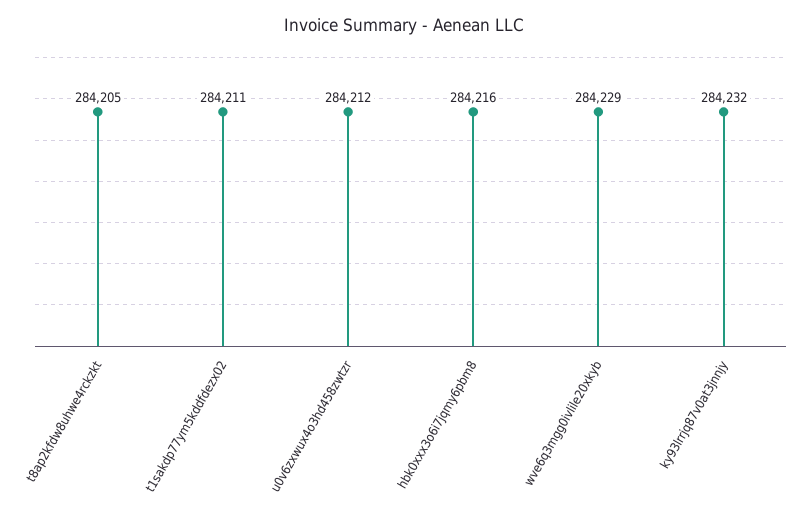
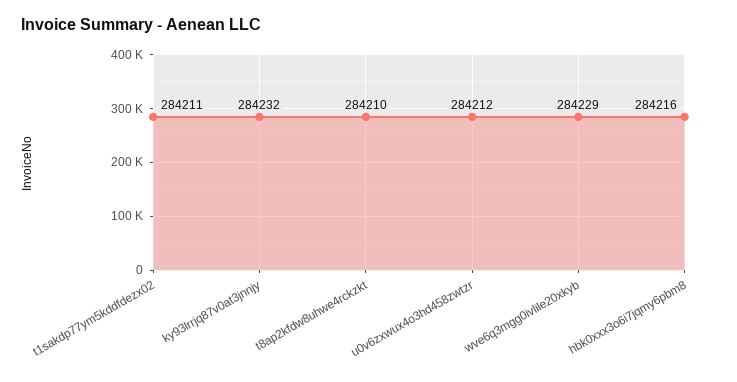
  {
-   "t8ap2kfdw8uhwe4rckzkt": 284205,
+   "t8ap2kfdw8uhwe4rckzkt": 284210,
    "t1sakdp77ym5kddfdezx02": 284211,
    "u0v6zxwux4o3hd458zwtzr": 284212,
    "hbk0xxx3o6i7jqmy6pbm8": 284216,
    "wve6q3mgg0ivlile20xkyb": 284229,
    "ky93lrrjq87v0at3jnnjy": 284232
  }

